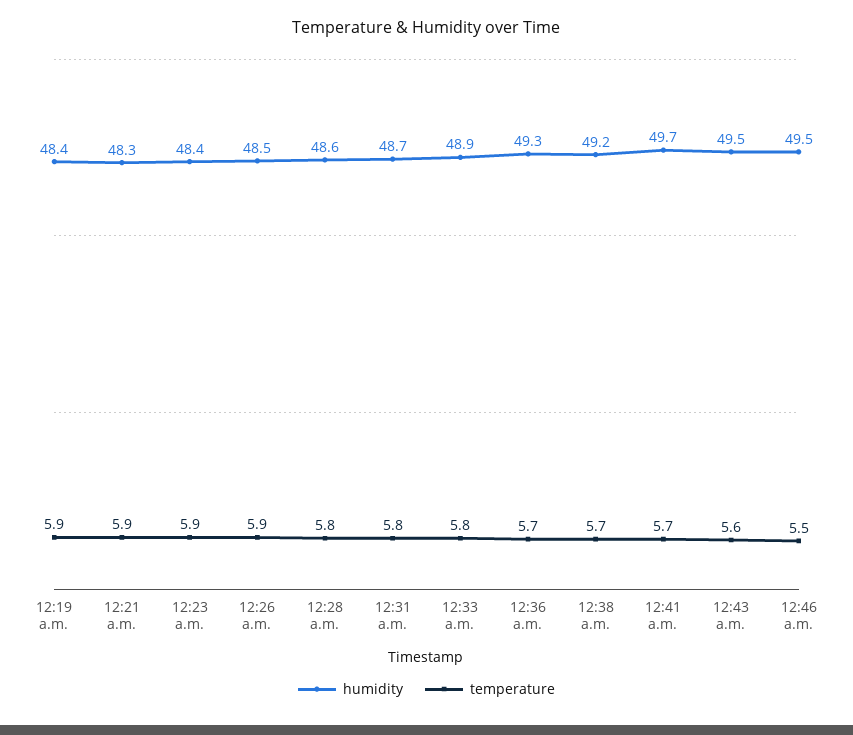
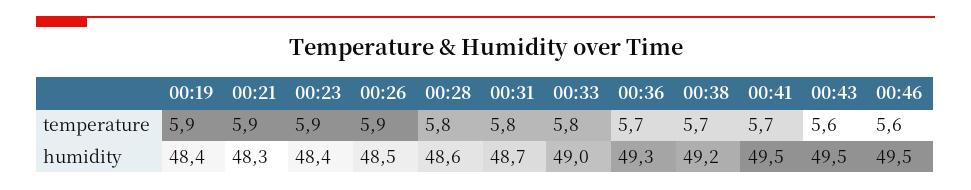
  {
    "humidity": {
      "12:19 a.m.": 48.4,
      "12:21 a.m.": 48.3,
      "12:23 a.m.": 48.4,
      "12:26 a.m.": 48.5,
      "12:28 a.m.": 48.6,
      "12:31 a.m.": 48.7,
-     "12:33 a.m.": 48.9,
+     "12:33 a.m.": 49,
      "12:36 a.m.": 49.3,
      "12:38 a.m.": 49.2,
-     "12:41 a.m.": 49.7,
+     "12:41 a.m.": 49.5,
      "12:43 a.m.": 49.5,
      "12:46 a.m.": 49.5
    },
    "temperature": {
      "12:19 a.m.": 5.9,
      "12:21 a.m.": 5.9,
      "12:23 a.m.": 5.9,
      "12:26 a.m.": 5.9,
      "12:28 a.m.": 5.8,
      "12:31 a.m.": 5.8,
      "12:33 a.m.": 5.8,
      "12:36 a.m.": 5.7,
      "12:38 a.m.": 5.7,
      "12:41 a.m.": 5.7,
      "12:43 a.m.": 5.6,
-     "12:46 a.m.": 5.5
+     "12:46 a.m.": 5.6
    }
  }

